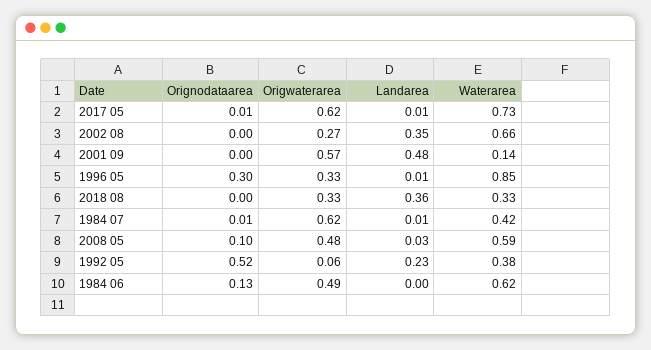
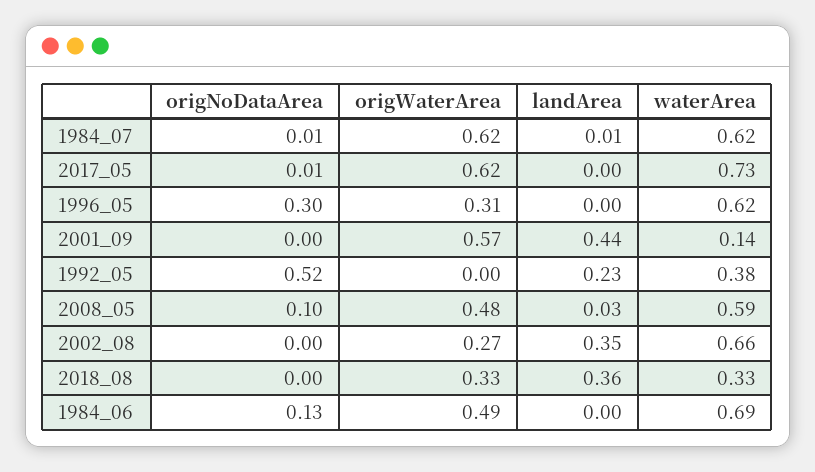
  {
    "Orignodataarea": {
      "2017 05": 0.01,
      "2002 08": 0,
      "2001 09": 0,
      "1996 05": 0.3,
      "2018 08": 0,
      "1984 07": 0.01,
      "2008 05": 0.1,
      "1992 05": 0.52,
      "1984 06": 0.13
    },
    "Origwaterarea": {
      "2017 05": 0.62,
      "2002 08": 0.27,
      "2001 09": 0.57,
-     "1996 05": 0.33,
+     "1996 05": 0.31,
      "2018 08": 0.33,
      "1984 07": 0.62,
      "2008 05": 0.48,
-     "1992 05": 0.06,
+     "1992 05": 0,
      "1984 06": 0.49
    },
    "Landarea": {
-     "2017 05": 0.01,
+     "2017 05": 0,
      "2002 08": 0.35,
-     "2001 09": 0.48,
+     "2001 09": 0.44,
-     "1996 05": 0.01,
+     "1996 05": 0,
      "2018 08": 0.36,
      "1984 07": 0.01,
      "2008 05": 0.03,
      "1992 05": 0.23,
      "1984 06": 0
    },
    "Waterarea": {
      "2017 05": 0.73,
      "2002 08": 0.66,
      "2001 09": 0.14,
-     "1996 05": 0.85,
+     "1996 05": 0.62,
      "2018 08": 0.33,
-     "1984 07": 0.42,
+     "1984 07": 0.62,
      "2008 05": 0.59,
      "1992 05": 0.38,
-     "1984 06": 0.62
+     "1984 06": 0.69
    }
  }

